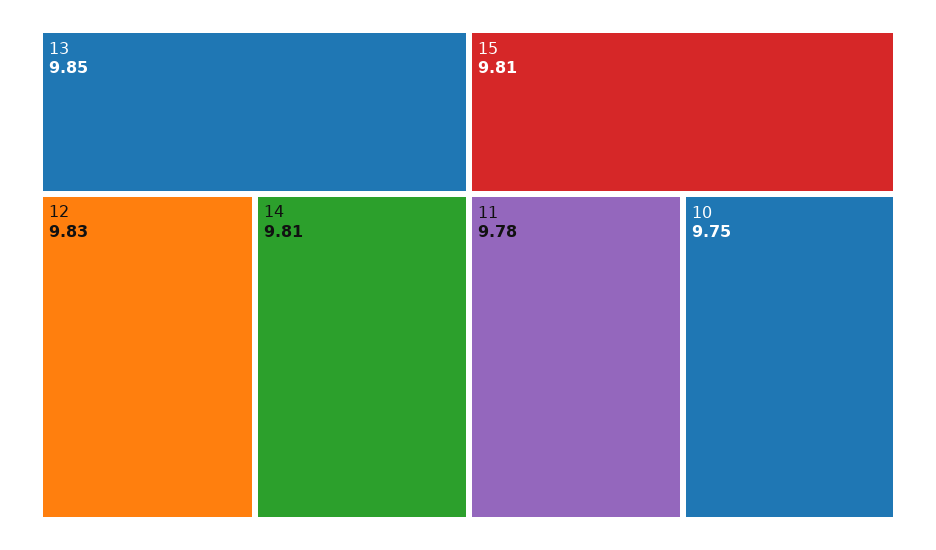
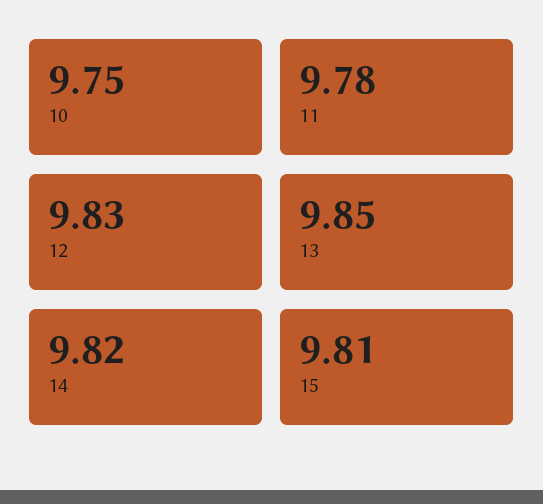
  {
    "13": 9.85,
    "12": 9.83,
-   "14": 9.81,
+   "14": 9.82,
    "15": 9.81,
    "11": 9.78,
    "10": 9.75
  }

